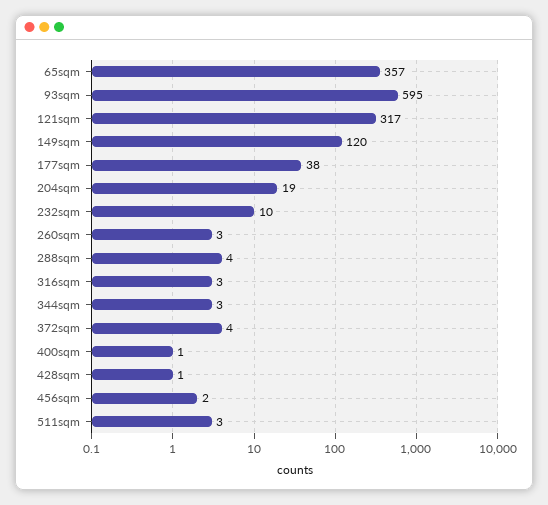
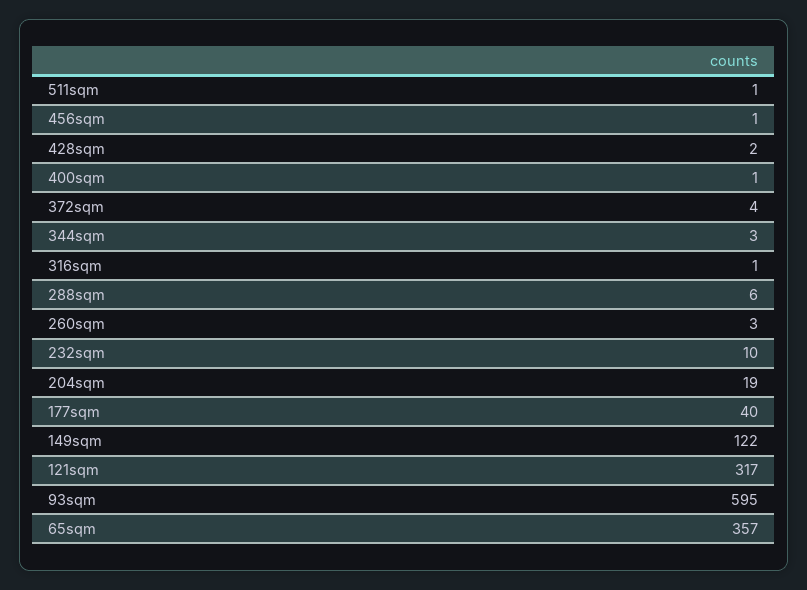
  {
    "65sqm": 357,
    "93sqm": 595,
    "121sqm": 317,
-   "149sqm": 120,
+   "149sqm": 122,
-   "177sqm": 38,
+   "177sqm": 40,
    "204sqm": 19,
    "232sqm": 10,
    "260sqm": 3,
-   "288sqm": 4,
+   "288sqm": 6,
-   "316sqm": 3,
+   "316sqm": 1,
    "344sqm": 3,
    "372sqm": 4,
    "400sqm": 1,
-   "428sqm": 1,
+   "428sqm": 2,
-   "456sqm": 2,
+   "456sqm": 1,
-   "511sqm": 3
+   "511sqm": 1
  }

